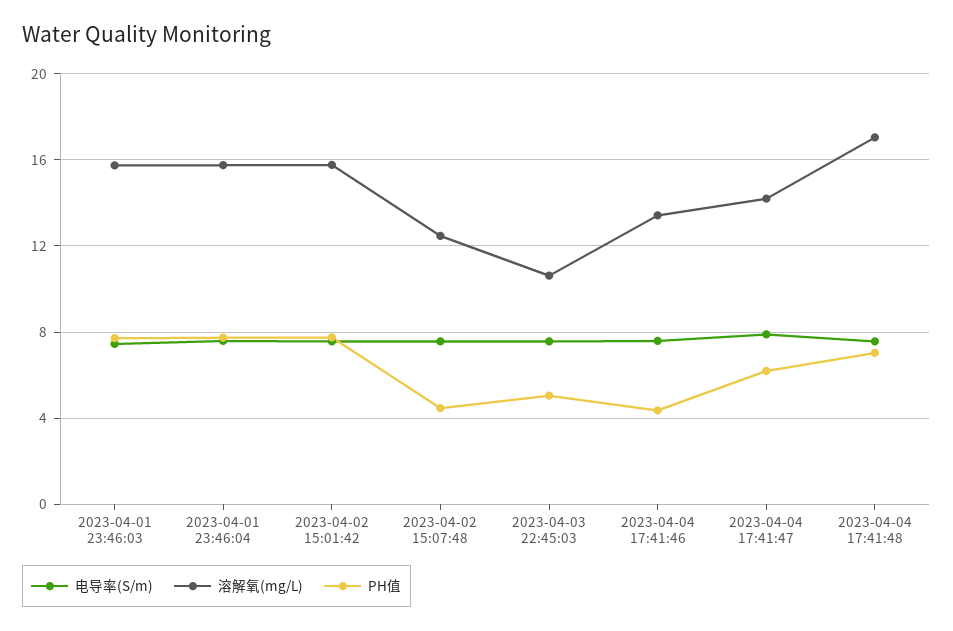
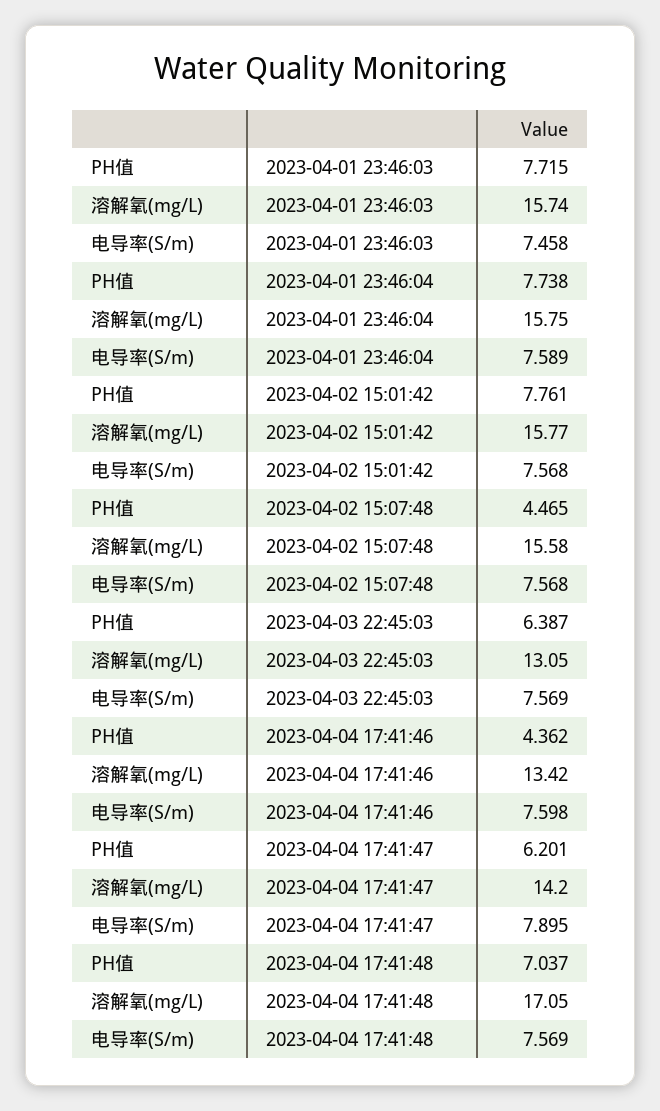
  {
    "电导率(S/m)": {
      "2023-04-01 23:46:03": 7.458,
      "2023-04-01 23:46:04": 7.589,
      "2023-04-02 15:01:42": 7.568,
      "2023-04-02 15:07:48": 7.568,
      "2023-04-03 22:45:03": 7.569,
      "2023-04-04 17:41:46": 7.598,
      "2023-04-04 17:41:47": 7.895,
      "2023-04-04 17:41:48": 7.569
    },
    "溶解氧(mg/L)": {
      "2023-04-01 23:46:03": 15.74,
      "2023-04-01 23:46:04": 15.75,
      "2023-04-02 15:01:42": 15.77,
-     "2023-04-02 15:07:48": 12.5,
+     "2023-04-02 15:07:48": 15.58,
-     "2023-04-03 22:45:03": 10.5,
+     "2023-04-03 22:45:03": 13.05,
      "2023-04-04 17:41:46": 13.42,
      "2023-04-04 17:41:47": 14.2,
      "2023-04-04 17:41:48": 17.05
    },
    "PH值": {
      "2023-04-01 23:46:03": 7.715,
      "2023-04-01 23:46:04": 7.738,
      "2023-04-02 15:01:42": 7.761,
      "2023-04-02 15:07:48": 4.465,
-     "2023-04-03 22:45:03": 5,
+     "2023-04-03 22:45:03": 6.387,
      "2023-04-04 17:41:46": 4.362,
      "2023-04-04 17:41:47": 6.201,
      "2023-04-04 17:41:48": 7.037
    }
  }

